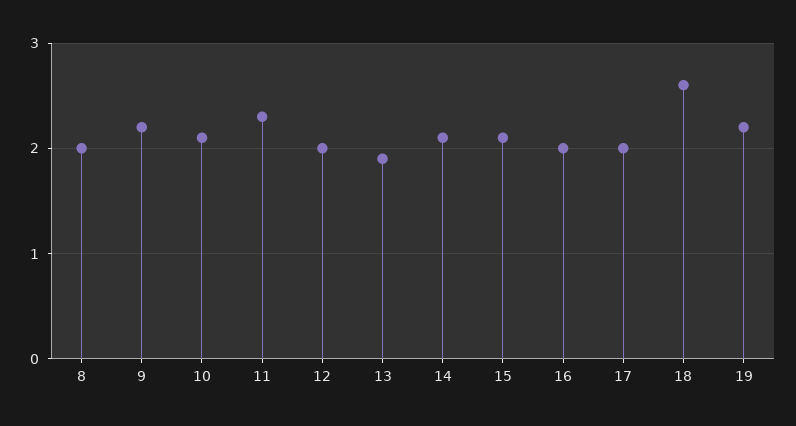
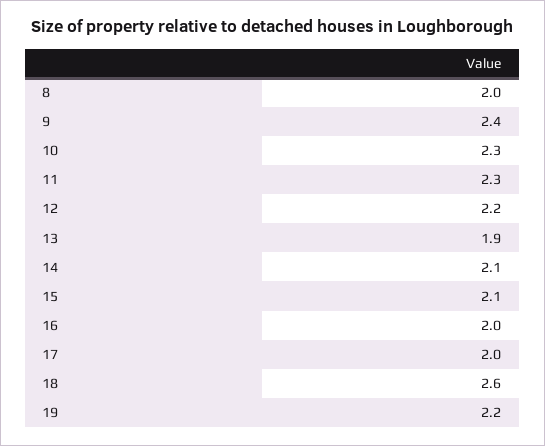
  {
    "8": 2,
-   "9": 2.2,
+   "9": 2.4,
-   "10": 2.1,
+   "10": 2.3,
    "11": 2.3,
-   "12": 2,
+   "12": 2.2,
    "13": 1.9,
    "14": 2.1,
    "15": 2.1,
    "16": 2,
    "17": 2,
    "18": 2.6,
    "19": 2.2
  }

